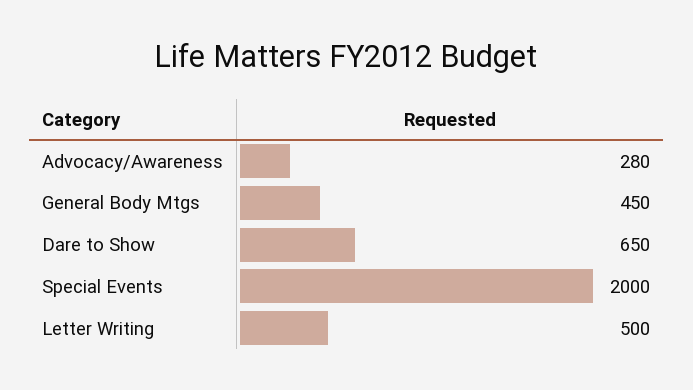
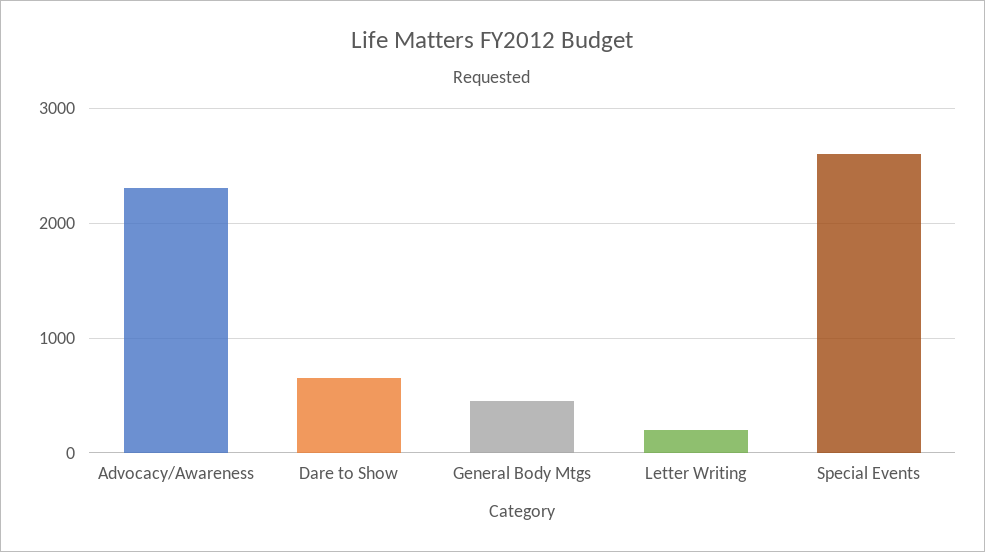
  {
-   "Advocacy/Awareness": 280,
+   "Advocacy/Awareness": 2300,
    "General Body Mtgs": 450,
    "Dare to Show": 650,
-   "Special Events": 2000,
+   "Special Events": 2600,
-   "Letter Writing": 500
+   "Letter Writing": 200
  }

